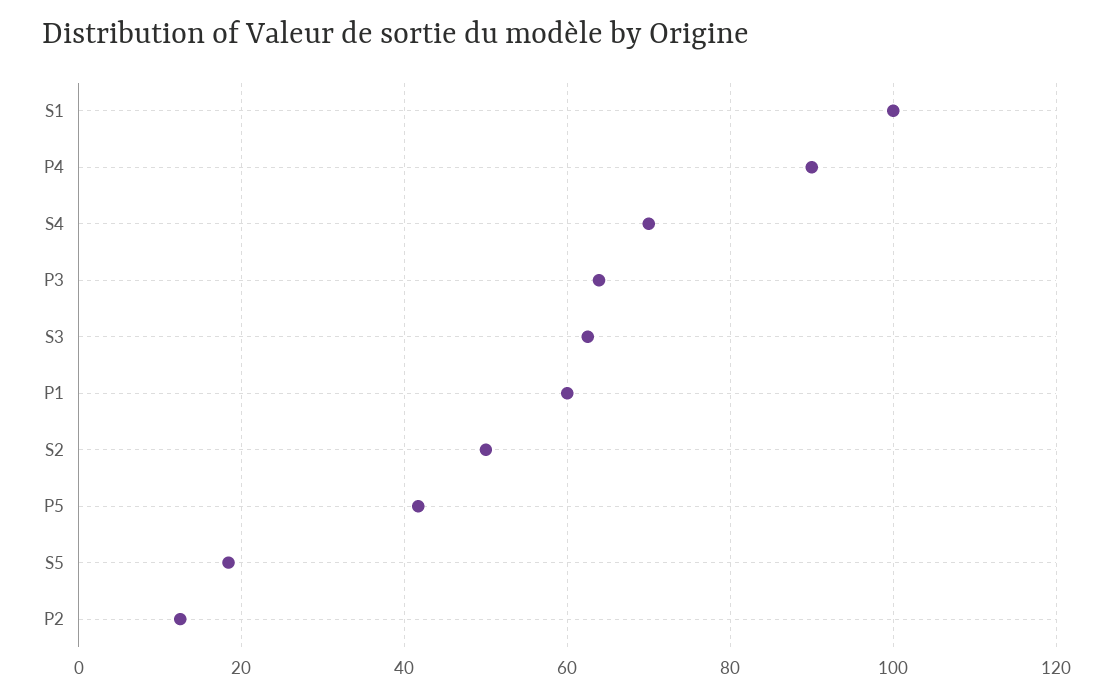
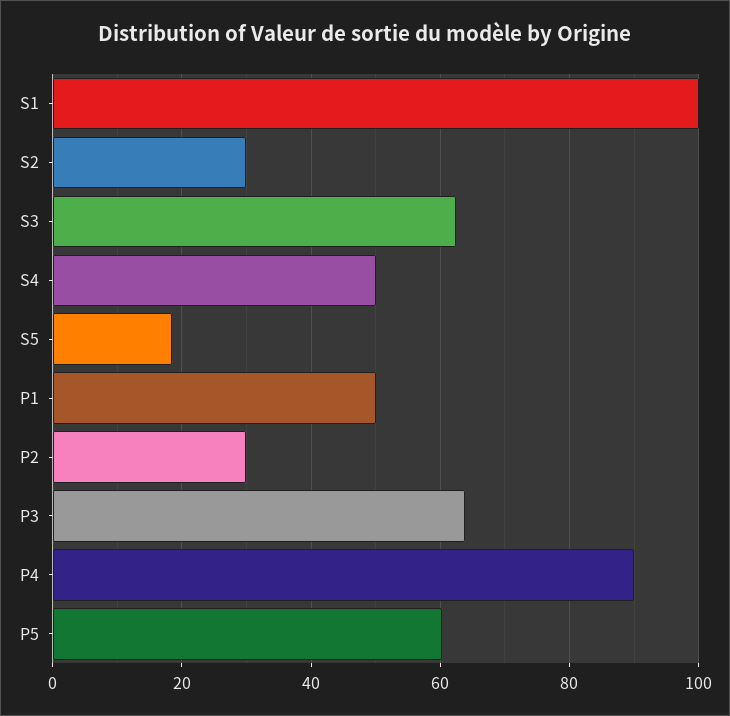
  {
    "S1": 100,
    "P4": 90,
-   "S4": 70,
+   "S4": 50,
    "P3": 64,
    "S3": 62,
-   "P1": 60,
+   "P1": 50,
-   "S2": 50,
+   "S2": 30,
-   "P5": 42,
+   "P5": 60,
    "S5": 18,
-   "P2": 12
+   "P2": 30
  }

